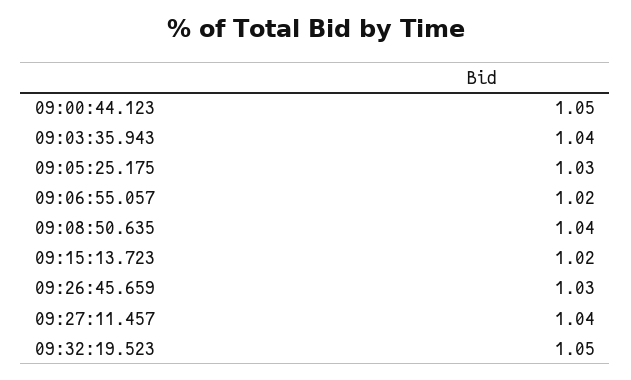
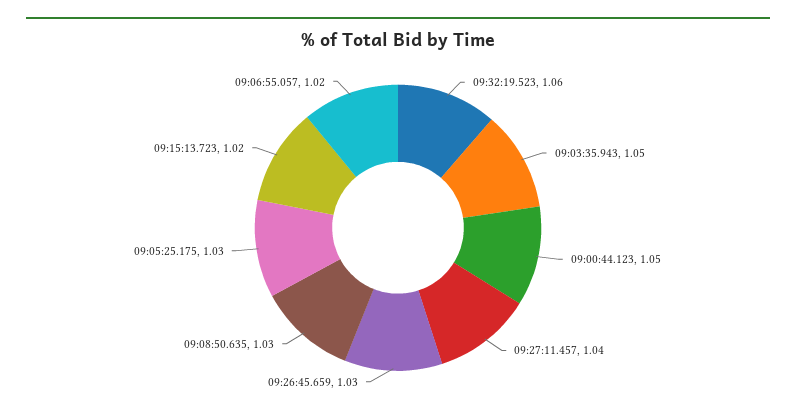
  {
    "09:00:44.123": 1.05,
-   "09:03:35.943": 1.04,
+   "09:03:35.943": 1.05,
    "09:05:25.175": 1.03,
    "09:06:55.057": 1.02,
-   "09:08:50.635": 1.04,
+   "09:08:50.635": 1.03,
    "09:15:13.723": 1.02,
    "09:26:45.659": 1.03,
    "09:27:11.457": 1.04,
-   "09:32:19.523": 1.05
+   "09:32:19.523": 1.06
  }

